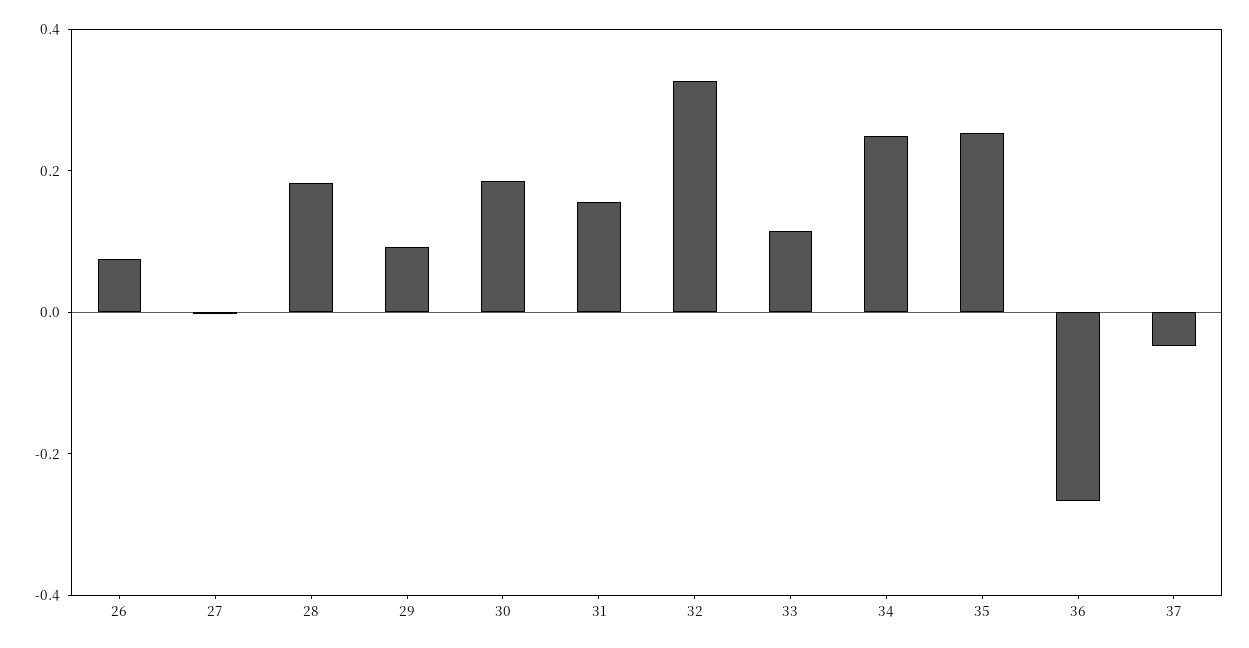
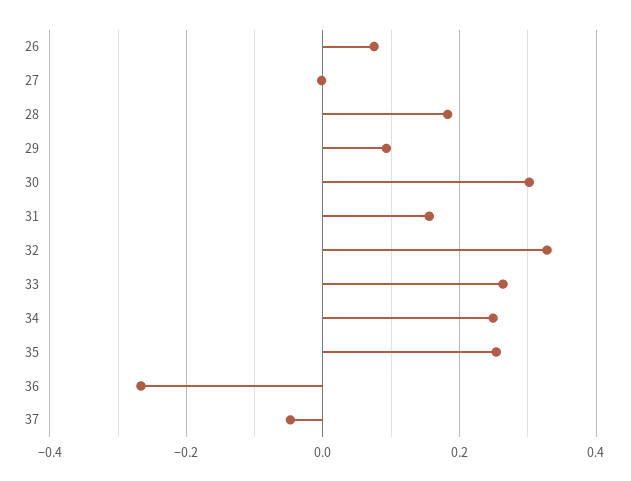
  {
    "26": 0.08,
    "27": 0,
    "28": 0.18,
    "29": 0.1,
-   "30": 0.2,
+   "30": 0.3,
    "31": 0.16,
    "32": 0.32,
-   "33": 0.1,
+   "33": 0.26,
    "34": 0.24,
    "35": 0.26,
    "36": -0.26,
    "37": -0.04
  }

